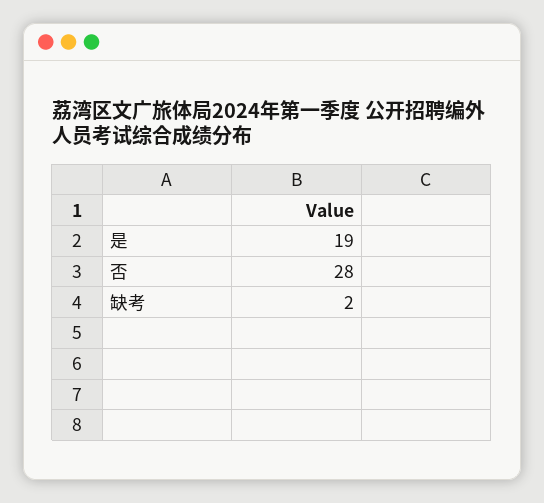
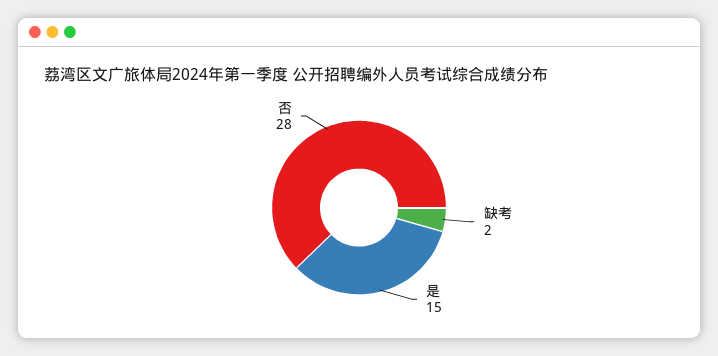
  {
-   "是": 19,
+   "是": 15,
    "否": 28,
    "缺考": 2
  }

